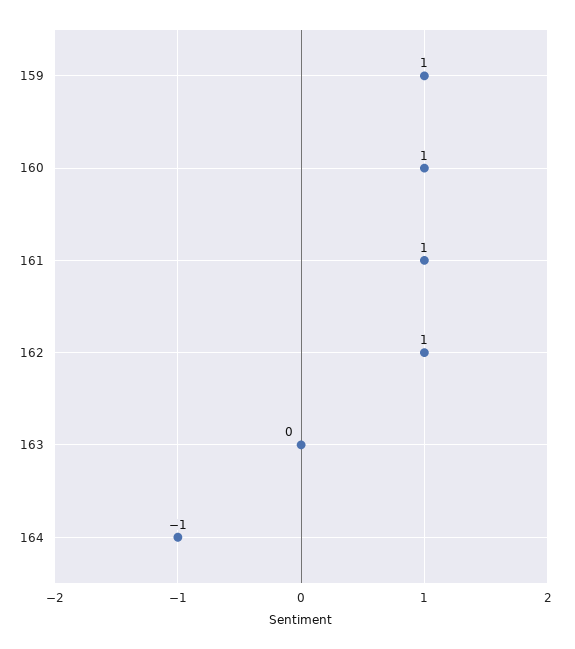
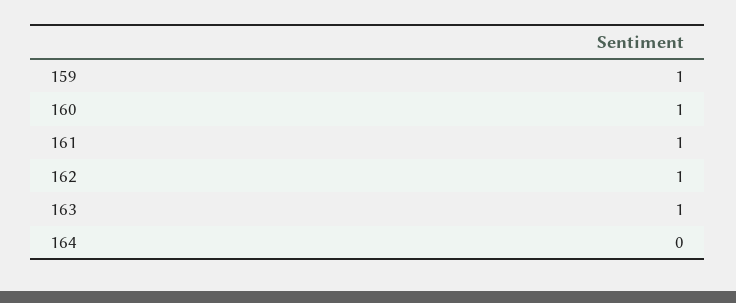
  {
    "159": 1,
    "160": 1,
    "161": 1,
    "162": 1,
-   "163": 0,
+   "163": 1,
-   "164": -1
+   "164": 0
  }

